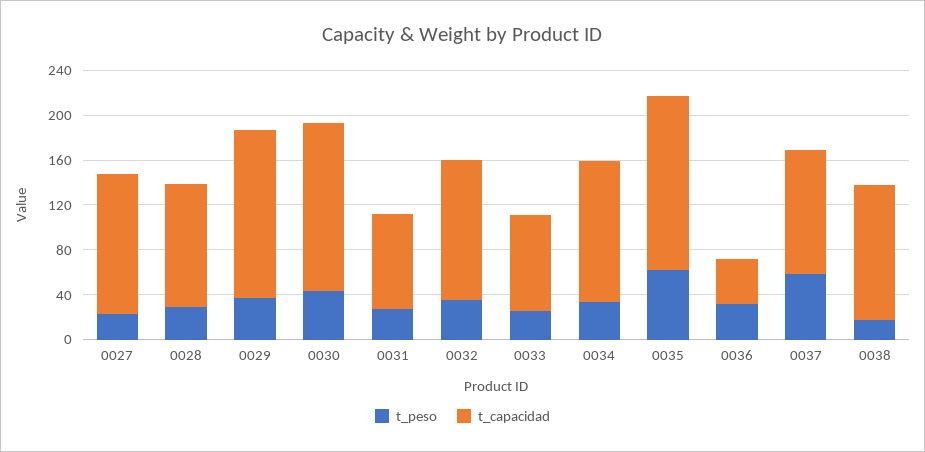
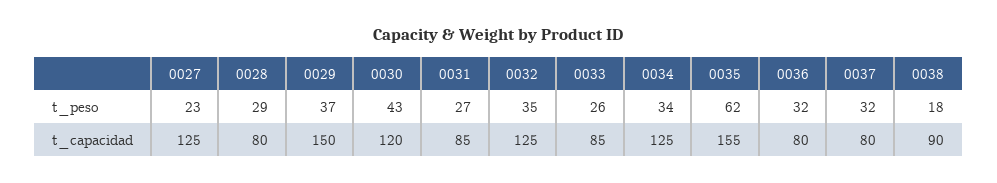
  {
    "t_peso": {
      "0027": 23,
      "0028": 29,
      "0029": 37,
      "0030": 43,
      "0031": 27,
      "0032": 35,
      "0033": 26,
      "0034": 34,
      "0035": 62,
      "0036": 32,
-     "0037": 60,
+     "0037": 32,
      "0038": 18
    },
    "t_capacidad": {
      "0027": 125,
-     "0028": 110,
+     "0028": 80,
      "0029": 150,
-     "0030": 150,
+     "0030": 120,
      "0031": 85,
      "0032": 125,
      "0033": 85,
      "0034": 125,
      "0035": 155,
-     "0036": 40,
+     "0036": 80,
-     "0037": 110,
+     "0037": 80,
-     "0038": 120
+     "0038": 90
    }
  }

